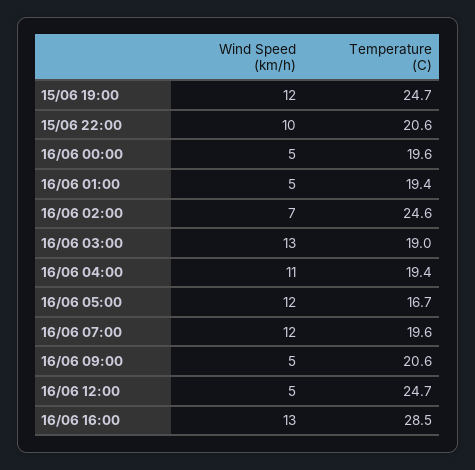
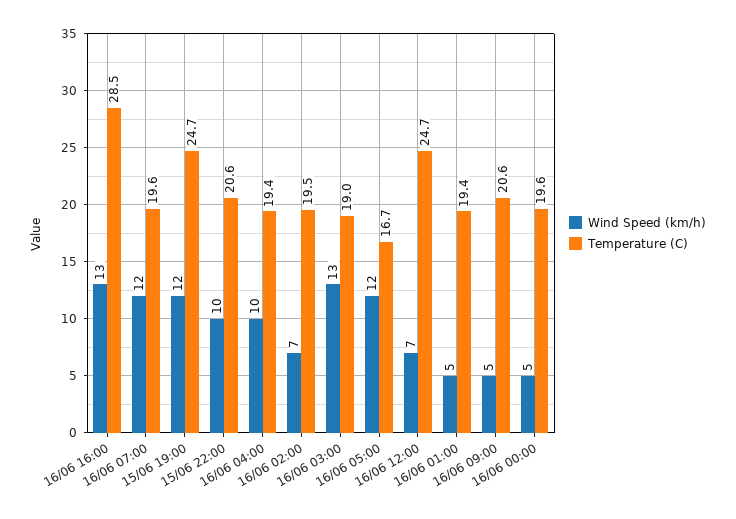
  {
    "Wind Speed (km/h)": {
      "15/06 19:00": 12,
      "15/06 22:00": 10,
      "16/06 00:00": 5,
      "16/06 01:00": 5,
      "16/06 02:00": 7,
      "16/06 03:00": 13,
-     "16/06 04:00": 11,
+     "16/06 04:00": 10,
      "16/06 05:00": 12,
      "16/06 07:00": 12,
      "16/06 09:00": 5,
-     "16/06 12:00": 5,
+     "16/06 12:00": 7,
      "16/06 16:00": 13
    },
    "Temperature (C)": {
      "15/06 19:00": 24.7,
      "15/06 22:00": 20.6,
      "16/06 00:00": 19.6,
      "16/06 01:00": 19.4,
-     "16/06 02:00": 24.6,
+     "16/06 02:00": 19.5,
      "16/06 03:00": 19,
      "16/06 04:00": 19.4,
      "16/06 05:00": 16.7,
      "16/06 07:00": 19.6,
      "16/06 09:00": 20.6,
      "16/06 12:00": 24.7,
      "16/06 16:00": 28.5
    }
  }

